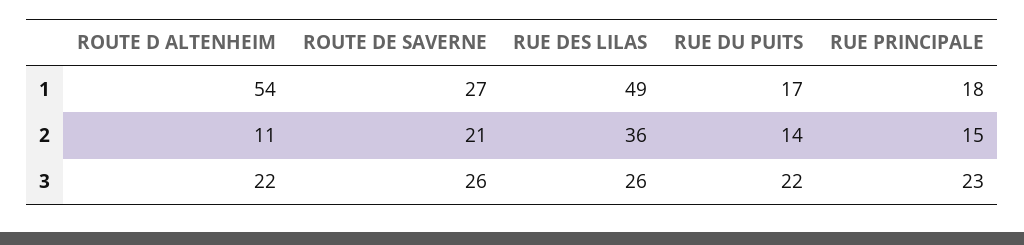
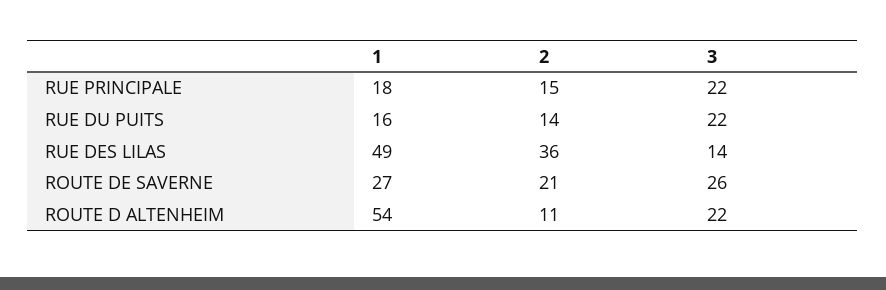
  {
    "ROUTE D ALTENHEIM": {
      "1": 54,
      "2": 11,
      "3": 22
    },
    "ROUTE DE SAVERNE": {
      "1": 27,
      "2": 21,
      "3": 26
    },
    "RUE DES LILAS": {
      "1": 49,
      "2": 36,
-     "3": 26
+     "3": 14
    },
    "RUE DU PUITS": {
-     "1": 17,
+     "1": 16,
      "2": 14,
      "3": 22
    },
    "RUE PRINCIPALE": {
      "1": 18,
      "2": 15,
-     "3": 23
+     "3": 22
    }
  }

